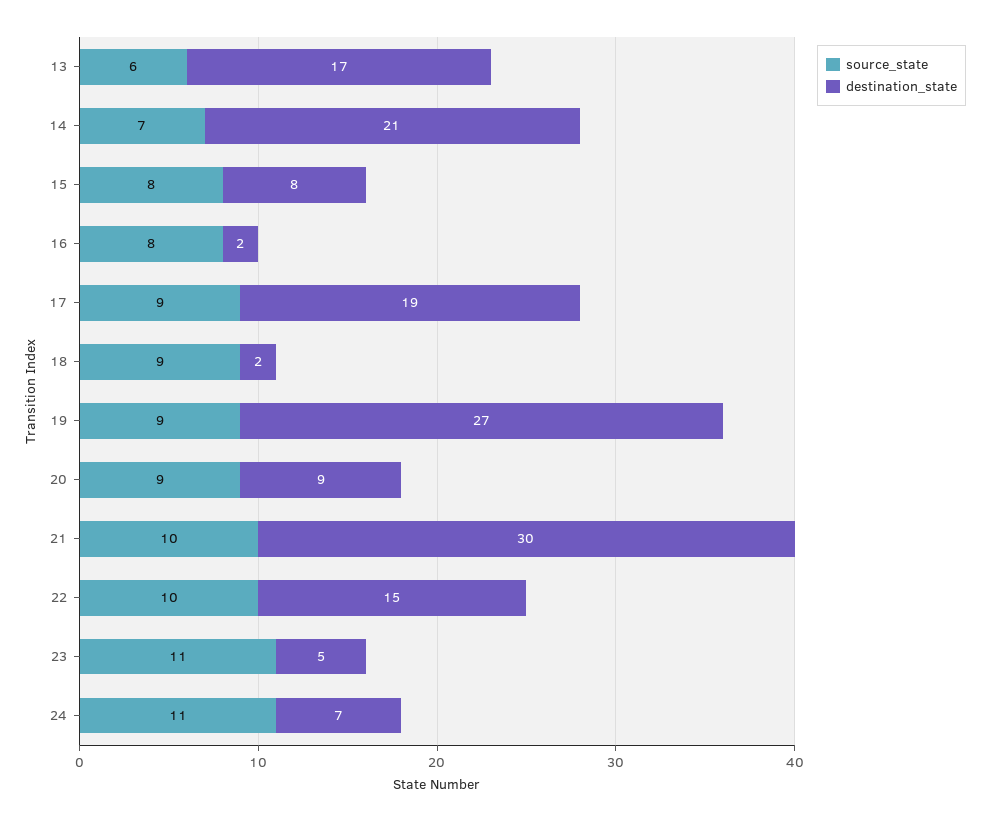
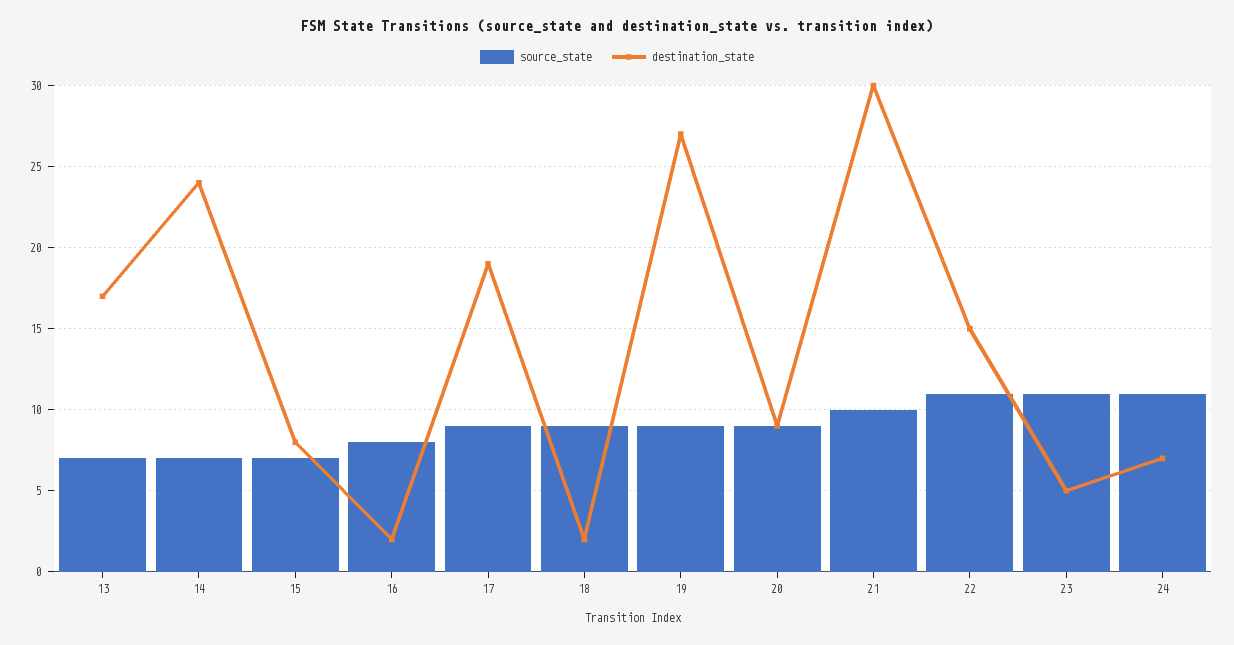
  {
    "source_state": {
-     "13": 6,
+     "13": 7,
      "14": 7,
-     "15": 8,
+     "15": 7,
      "16": 8,
      "17": 9,
      "18": 9,
      "19": 9,
      "20": 9,
      "21": 10,
-     "22": 10,
+     "22": 11,
      "23": 11,
      "24": 11
    },
    "destination_state": {
      "13": 17,
-     "14": 21,
+     "14": 24,
      "15": 8,
      "16": 2,
      "17": 19,
      "18": 2,
      "19": 27,
      "20": 9,
      "21": 30,
      "22": 15,
      "23": 5,
      "24": 7
    }
  }

